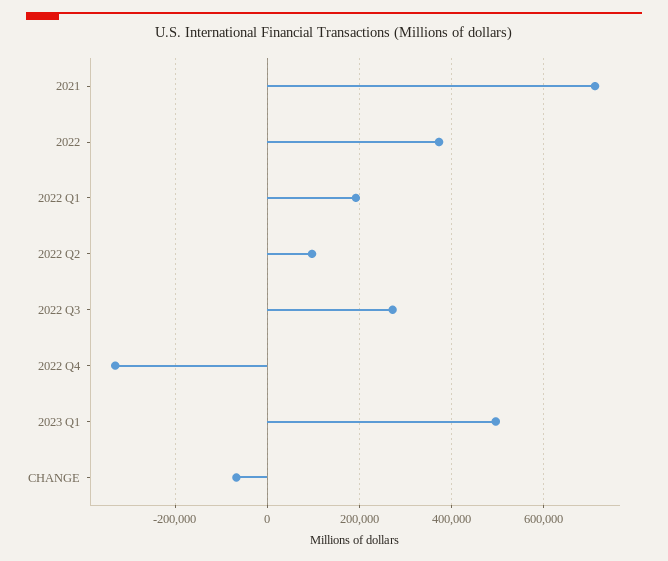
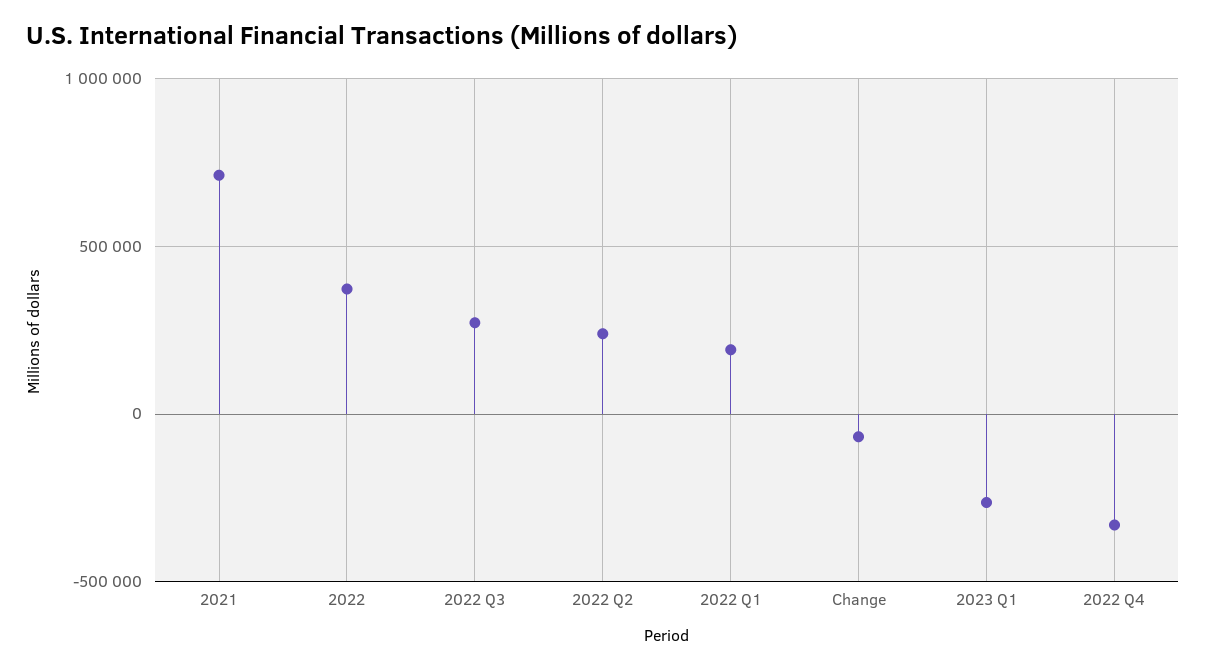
  {
    "2021": 720000,
    "2022": 380000,
    "2022 Q1": 200000,
-   "2022 Q2": 100000,
+   "2022 Q2": 250000,
    "2022 Q3": 280000,
    "2022 Q4": -340000,
-   "2023 Q1": 500000,
+   "2023 Q1": -250000,
    "CHANGE": -60000
  }

